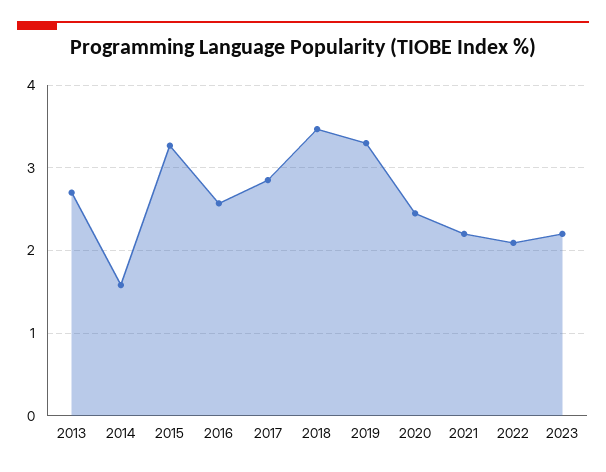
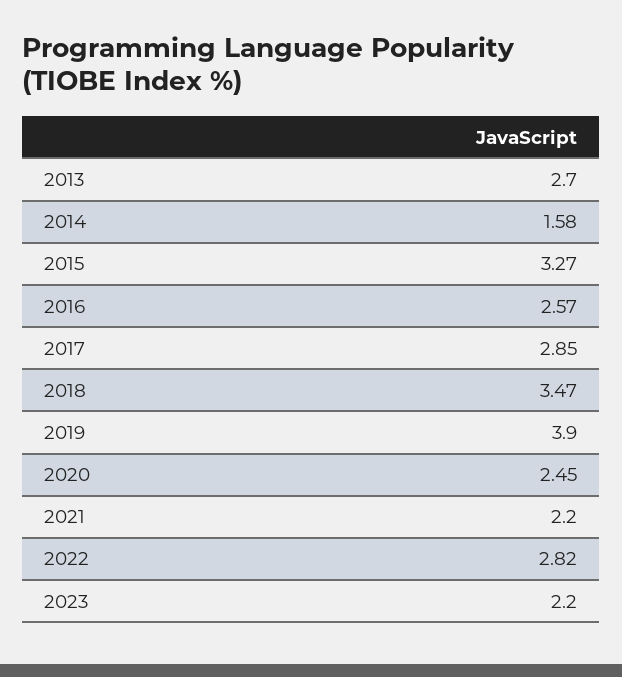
  {
    "2013": 2.7,
    "2014": 1.58,
    "2015": 3.27,
    "2016": 2.57,
    "2017": 2.85,
    "2018": 3.47,
-   "2019": 3.3,
+   "2019": 3.9,
    "2020": 2.45,
    "2021": 2.2,
-   "2022": 2.1,
+   "2022": 2.82,
    "2023": 2.2
  }

